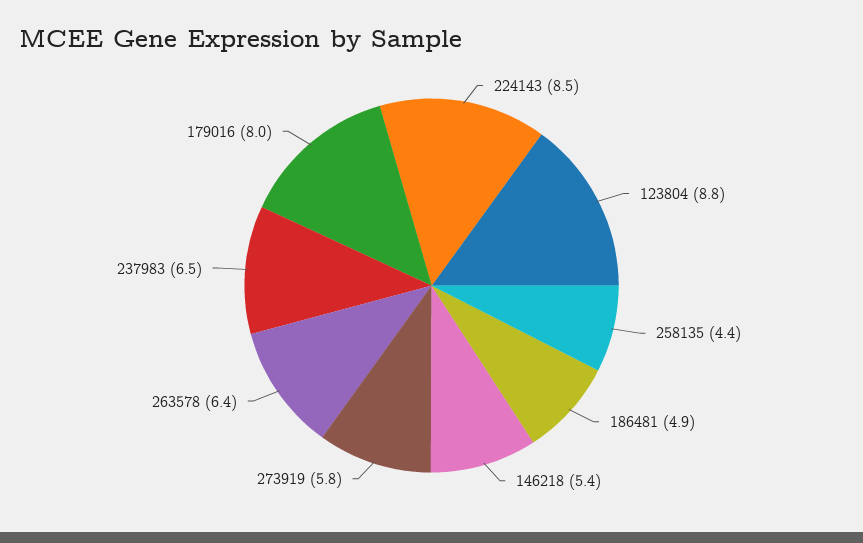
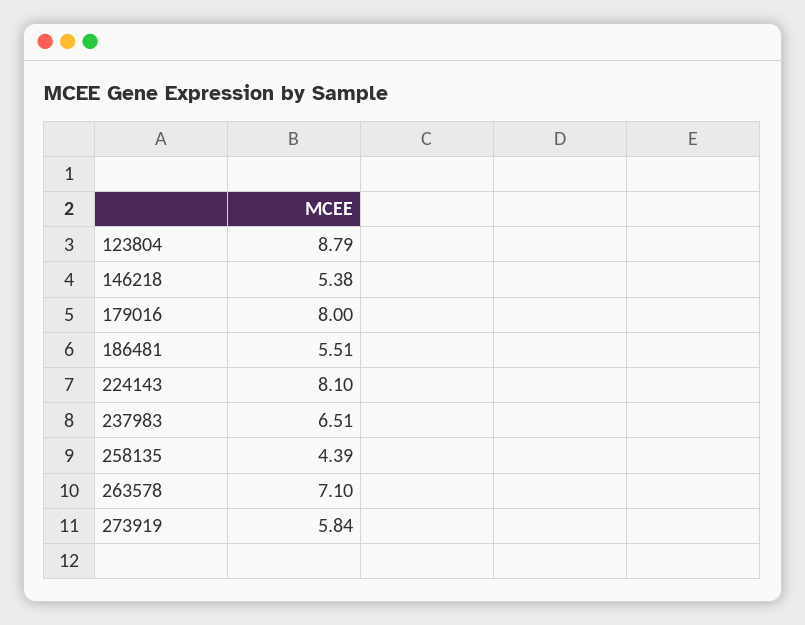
  {
-   "224143": 8.5,
+   "224143": 8.1,
    "123804": 8.79,
    "258135": 4.39,
-   "186481": 4.9,
+   "186481": 5.51,
    "146218": 5.38,
    "273919": 5.84,
-   "263578": 6.4,
+   "263578": 7.1,
    "237983": 6.51,
    "179016": 8
  }

